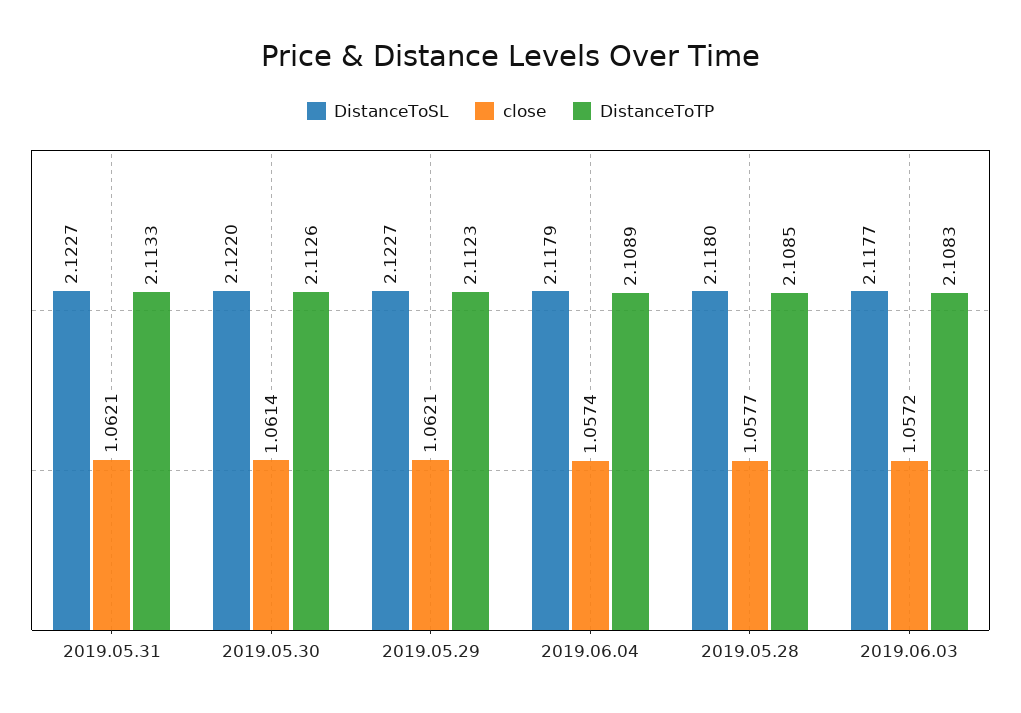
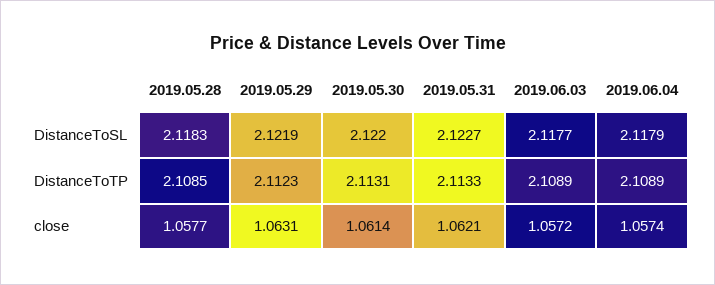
  {
    "DistanceToSL": {
      "2019.05.31": 2.1227,
      "2019.05.30": 2.122,
-     "2019.05.29": 2.1227,
+     "2019.05.29": 2.1219,
      "2019.06.04": 2.1179,
-     "2019.05.28": 2.118,
+     "2019.05.28": 2.1183,
      "2019.06.03": 2.1177
    },
    "close": {
      "2019.05.31": 1.0621,
      "2019.05.30": 1.0614,
-     "2019.05.29": 1.0621,
+     "2019.05.29": 1.0631,
      "2019.06.04": 1.0574,
      "2019.05.28": 1.0577,
      "2019.06.03": 1.0572
    },
    "DistanceToTP": {
      "2019.05.31": 2.1133,
-     "2019.05.30": 2.1126,
+     "2019.05.30": 2.1131,
      "2019.05.29": 2.1123,
      "2019.06.04": 2.1089,
      "2019.05.28": 2.1085,
-     "2019.06.03": 2.1083
+     "2019.06.03": 2.1089
    }
  }

